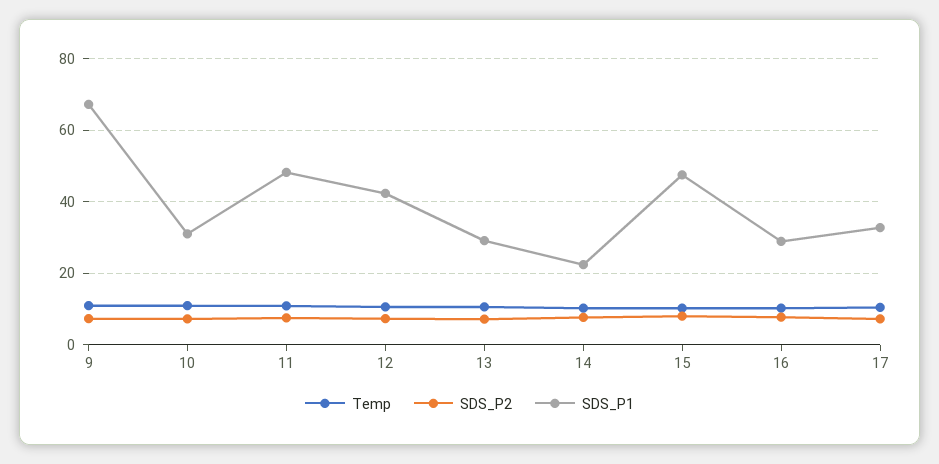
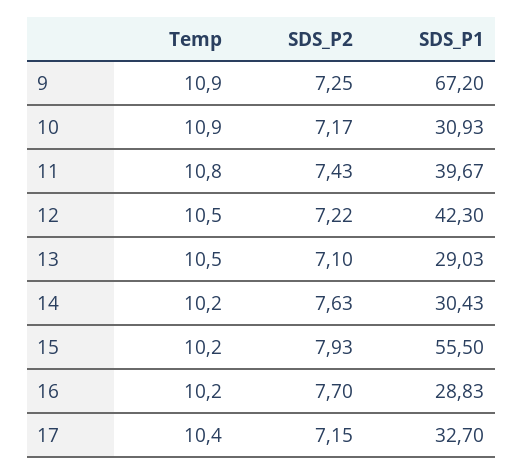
  {
    "Temp": {
      "9": 10.9,
      "10": 10.9,
      "11": 10.8,
      "12": 10.5,
      "13": 10.5,
      "14": 10.2,
      "15": 10.2,
      "16": 10.2,
      "17": 10.4
    },
    "SDS_P2": {
      "9": 7.25,
      "10": 7.17,
      "11": 7.43,
      "12": 7.22,
      "13": 7.1,
      "14": 7.63,
      "15": 7.93,
      "16": 7.7,
      "17": 7.15
    },
    "SDS_P1": {
      "9": 67.2,
      "10": 30.93,
-     "11": 48,
+     "11": 39.67,
      "12": 42.3,
      "13": 29.03,
-     "14": 22,
+     "14": 30.43,
-     "15": 48,
+     "15": 55.5,
      "16": 28.83,
      "17": 32.7
    }
  }

